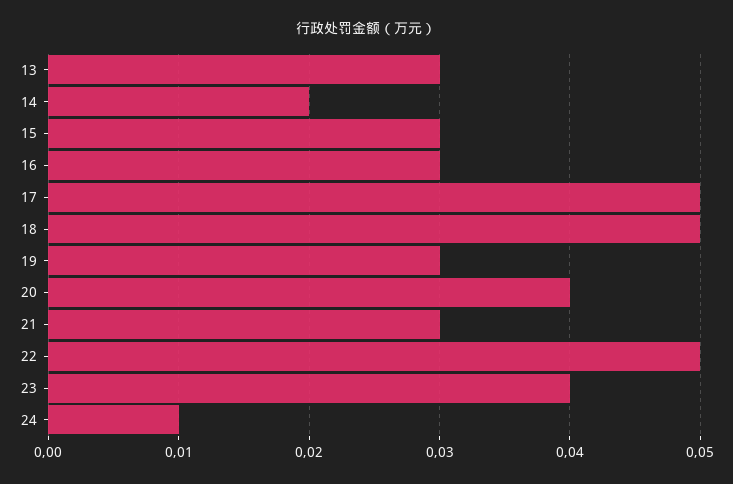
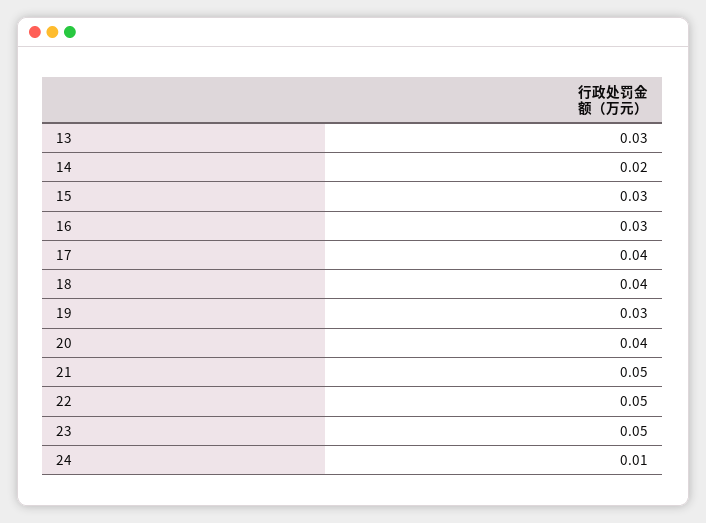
  {
    "13": 0.03,
    "14": 0.02,
    "15": 0.03,
    "16": 0.03,
-   "17": 0.05,
+   "17": 0.04,
-   "18": 0.05,
+   "18": 0.04,
    "19": 0.03,
    "20": 0.04,
-   "21": 0.03,
+   "21": 0.05,
    "22": 0.05,
-   "23": 0.04,
+   "23": 0.05,
    "24": 0.01
  }

